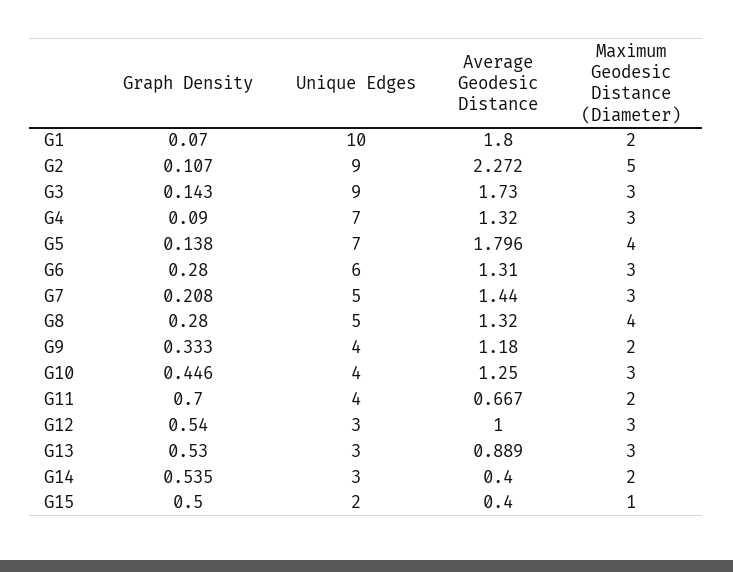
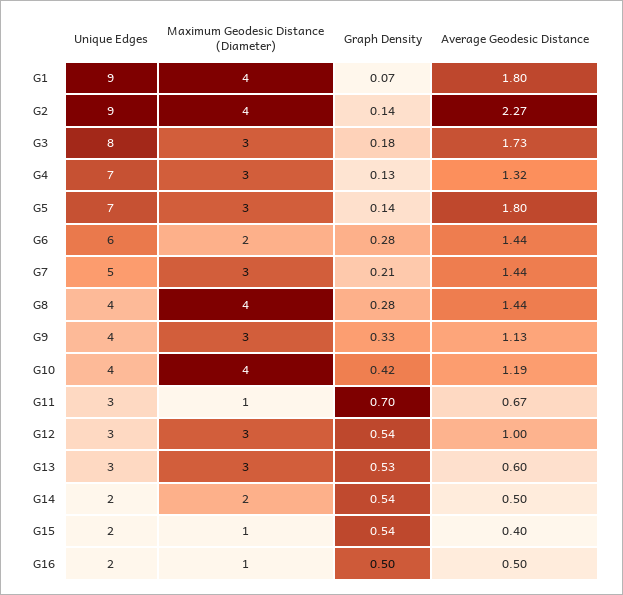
  {
    "Graph Density": {
      "G1": 0.07,
-     "G2": 0.107,
+     "G2": 0.14,
-     "G3": 0.143,
+     "G3": 0.18,
-     "G4": 0.09,
+     "G4": 0.13,
      "G5": 0.138,
      "G6": 0.28,
      "G7": 0.208,
      "G8": 0.28,
      "G9": 0.333,
-     "G10": 0.446,
+     "G10": 0.42,
      "G11": 0.7,
      "G12": 0.54,
      "G13": 0.53,
      "G14": 0.535,
-     "G15": 0.5
+     "G15": 0.54,
+     "G16": 0.5
    },
    "Unique Edges": {
-     "G1": 10,
+     "G1": 9,
      "G2": 9,
-     "G3": 9,
+     "G3": 8,
      "G4": 7,
      "G5": 7,
      "G6": 6,
      "G7": 5,
-     "G8": 5,
+     "G8": 4,
      "G9": 4,
      "G10": 4,
-     "G11": 4,
+     "G11": 3,
      "G12": 3,
      "G13": 3,
-     "G14": 3,
+     "G14": 2,
-     "G15": 2
+     "G15": 2,
+     "G16": 2
    },
    "Average Geodesic Distance": {
      "G1": 1.8,
      "G2": 2.272,
      "G3": 1.73,
      "G4": 1.32,
      "G5": 1.796,
-     "G6": 1.31,
+     "G6": 1.44,
      "G7": 1.44,
-     "G8": 1.32,
+     "G8": 1.44,
-     "G9": 1.18,
+     "G9": 1.13,
-     "G10": 1.25,
+     "G10": 1.19,
      "G11": 0.667,
      "G12": 1,
-     "G13": 0.889,
+     "G13": 0.6,
-     "G14": 0.4,
+     "G14": 0.5,
-     "G15": 0.4
+     "G15": 0.4,
+     "G16": 0.5
    },
    "Maximum Geodesic Distance (Diameter)": {
-     "G1": 2,
+     "G1": 4,
-     "G2": 5,
+     "G2": 4,
      "G3": 3,
      "G4": 3,
-     "G5": 4,
+     "G5": 3,
-     "G6": 3,
+     "G6": 2,
      "G7": 3,
      "G8": 4,
-     "G9": 2,
+     "G9": 3,
-     "G10": 3,
+     "G10": 4,
-     "G11": 2,
+     "G11": 1,
      "G12": 3,
      "G13": 3,
      "G14": 2,
-     "G15": 1
+     "G15": 1,
+     "G16": 1
    }
  }

